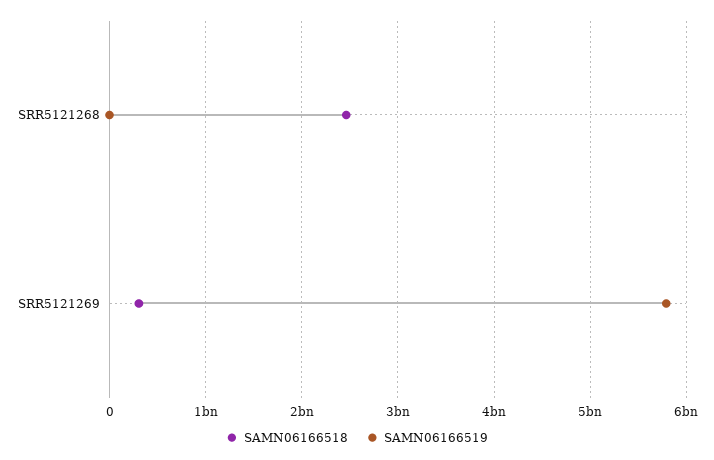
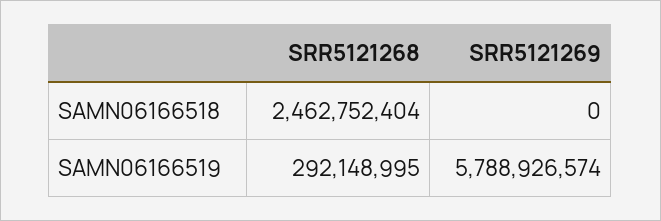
  {
    "SAMN06166518": {
      "SRR5121268": 2462752404,
-     "SRR5121269": 300000000
+     "SRR5121269": 0
    },
    "SAMN06166519": {
-     "SRR5121268": 0,
+     "SRR5121268": 292148995,
      "SRR5121269": 5788926574
    }
  }

